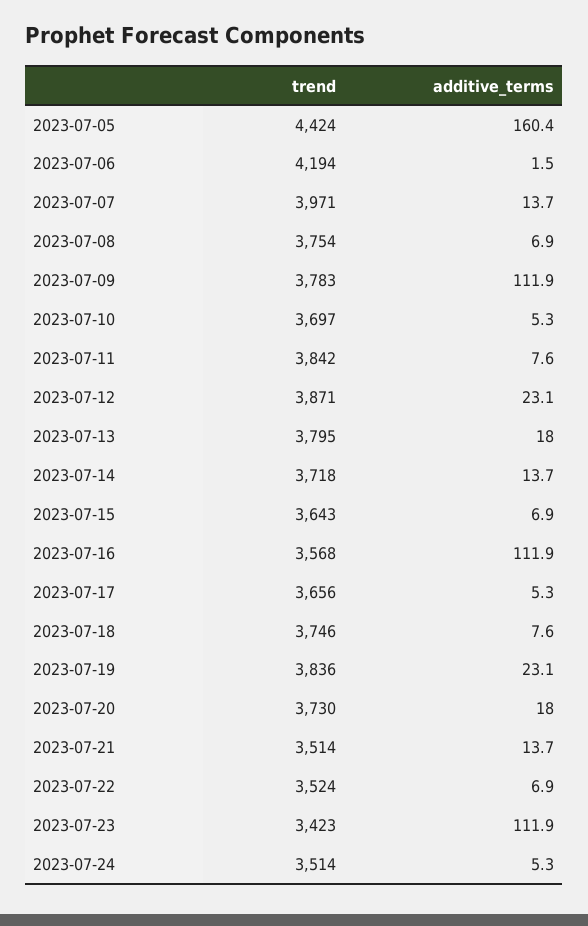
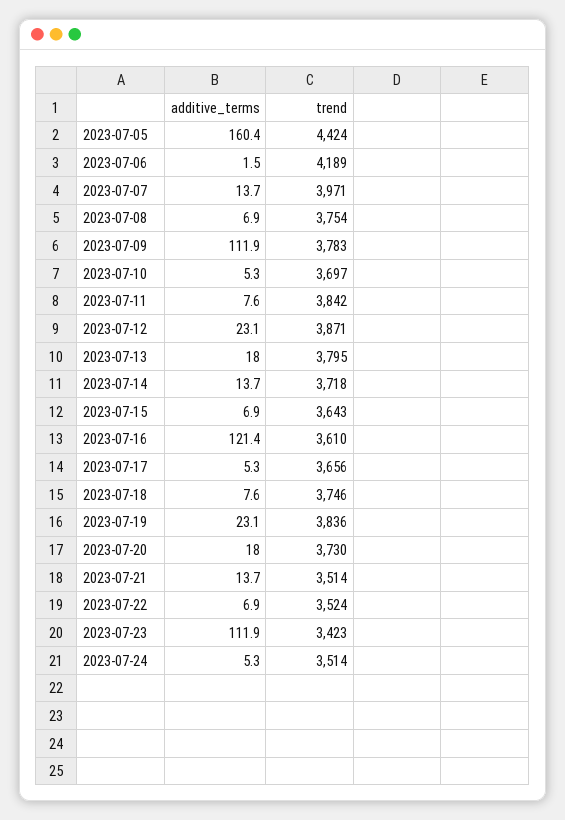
  {
    "trend": {
      "2023-07-05": 4424,
-     "2023-07-06": 4194,
+     "2023-07-06": 4189,
      "2023-07-07": 3971,
      "2023-07-08": 3754,
      "2023-07-09": 3783,
      "2023-07-10": 3697,
      "2023-07-11": 3842,
      "2023-07-12": 3871,
      "2023-07-13": 3795,
      "2023-07-14": 3718,
      "2023-07-15": 3643,
-     "2023-07-16": 3568,
+     "2023-07-16": 3610,
      "2023-07-17": 3656,
      "2023-07-18": 3746,
      "2023-07-19": 3836,
      "2023-07-20": 3730,
      "2023-07-21": 3514,
      "2023-07-22": 3524,
      "2023-07-23": 3423,
      "2023-07-24": 3514
    },
    "additive_terms": {
      "2023-07-05": 160.4,
      "2023-07-06": 1.5,
      "2023-07-07": 13.7,
      "2023-07-08": 6.9,
      "2023-07-09": 111.9,
      "2023-07-10": 5.3,
      "2023-07-11": 7.6,
      "2023-07-12": 23.1,
      "2023-07-13": 18,
      "2023-07-14": 13.7,
      "2023-07-15": 6.9,
-     "2023-07-16": 111.9,
+     "2023-07-16": 121.4,
      "2023-07-17": 5.3,
      "2023-07-18": 7.6,
      "2023-07-19": 23.1,
      "2023-07-20": 18,
      "2023-07-21": 13.7,
      "2023-07-22": 6.9,
      "2023-07-23": 111.9,
      "2023-07-24": 5.3
    }
  }

